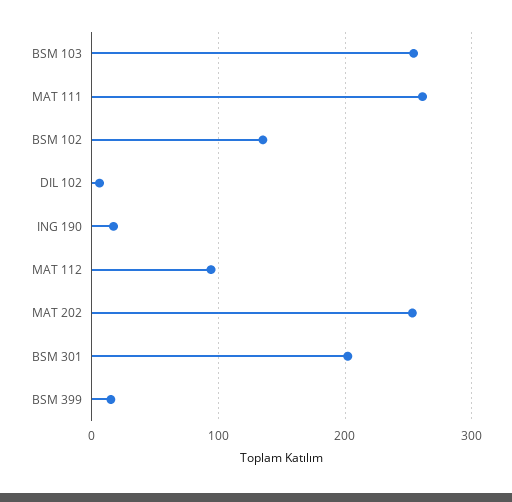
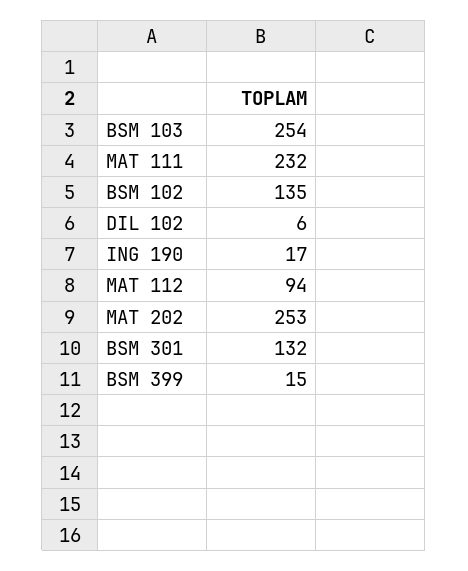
  {
    "BSM 103": 254,
-   "MAT 111": 260,
+   "MAT 111": 232,
    "BSM 102": 135,
    "DIL 102": 6,
    "ING 190": 17,
    "MAT 112": 94,
    "MAT 202": 253,
-   "BSM 301": 200,
+   "BSM 301": 132,
    "BSM 399": 15
  }

